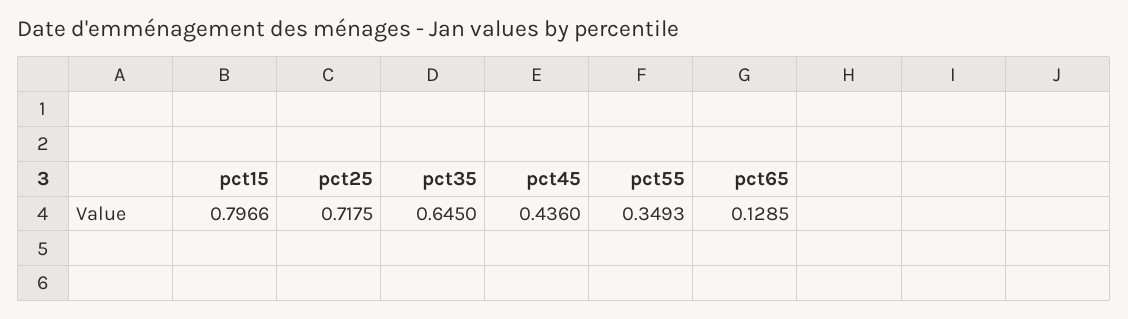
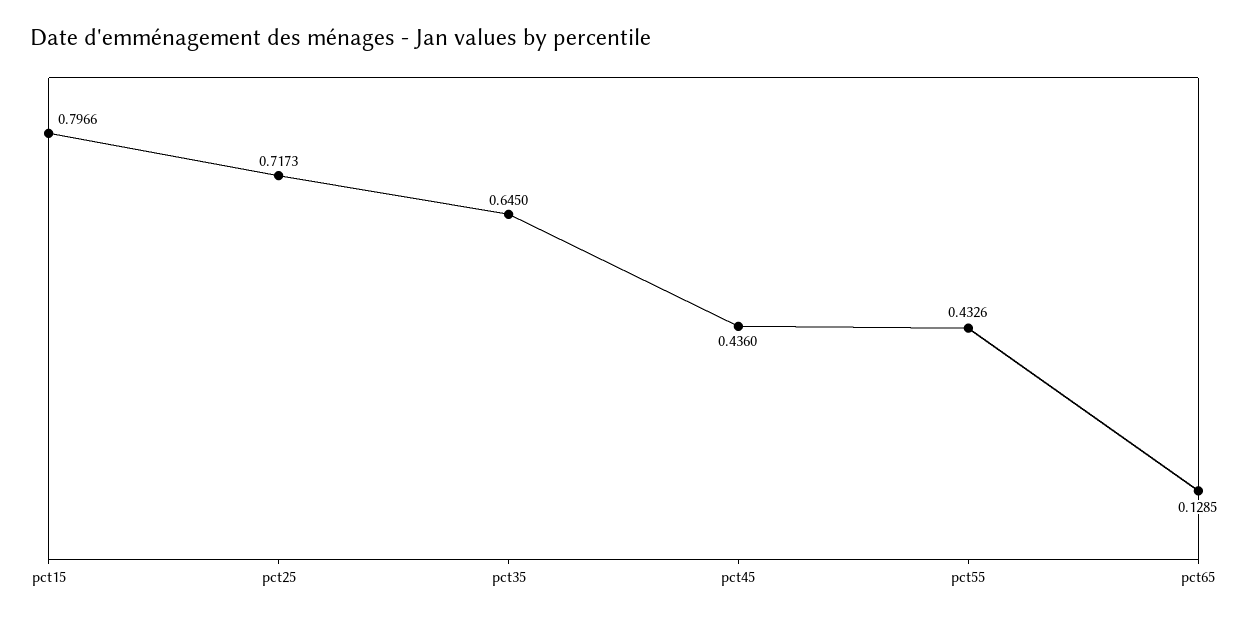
  {
    "pct15": 0.7966,
-   "pct25": 0.7175,
+   "pct25": 0.7173,
    "pct35": 0.645,
    "pct45": 0.436,
-   "pct55": 0.3493,
+   "pct55": 0.4326,
    "pct65": 0.1285
  }

